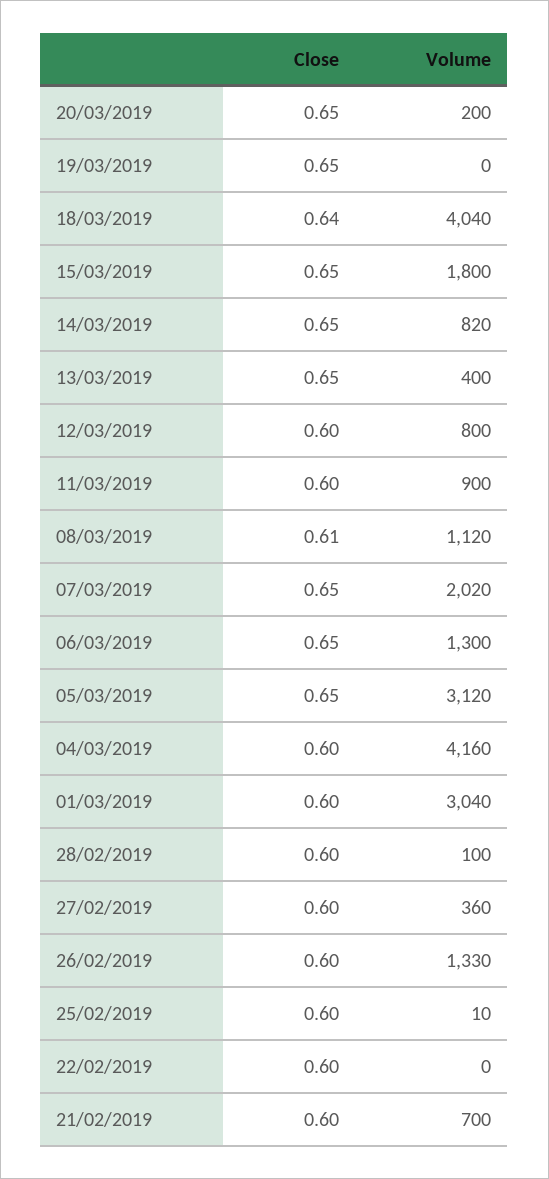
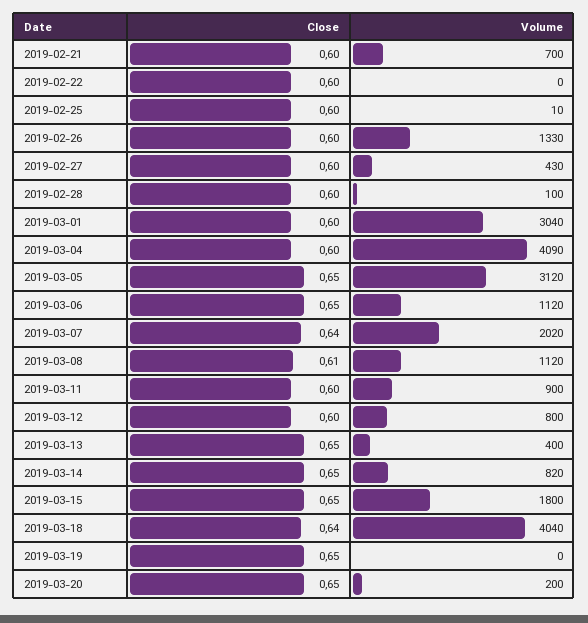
  {
    "Close": {
      "20/03/2019": 0.65,
      "19/03/2019": 0.65,
      "18/03/2019": 0.64,
      "15/03/2019": 0.65,
      "14/03/2019": 0.65,
      "13/03/2019": 0.65,
      "12/03/2019": 0.6,
      "11/03/2019": 0.6,
      "08/03/2019": 0.61,
-     "07/03/2019": 0.65,
+     "07/03/2019": 0.64,
      "06/03/2019": 0.65,
      "05/03/2019": 0.65,
      "04/03/2019": 0.6,
      "01/03/2019": 0.6,
      "28/02/2019": 0.6,
      "27/02/2019": 0.6,
      "26/02/2019": 0.6,
      "25/02/2019": 0.6,
      "22/02/2019": 0.6,
      "21/02/2019": 0.6
    },
    "Volume": {
      "20/03/2019": 200,
      "19/03/2019": 0,
      "18/03/2019": 4040,
      "15/03/2019": 1800,
      "14/03/2019": 820,
      "13/03/2019": 400,
      "12/03/2019": 800,
      "11/03/2019": 900,
      "08/03/2019": 1120,
      "07/03/2019": 2020,
-     "06/03/2019": 1300,
+     "06/03/2019": 1120,
      "05/03/2019": 3120,
-     "04/03/2019": 4160,
+     "04/03/2019": 4090,
      "01/03/2019": 3040,
      "28/02/2019": 100,
-     "27/02/2019": 360,
+     "27/02/2019": 430,
      "26/02/2019": 1330,
      "25/02/2019": 10,
      "22/02/2019": 0,
      "21/02/2019": 700
    }
  }

